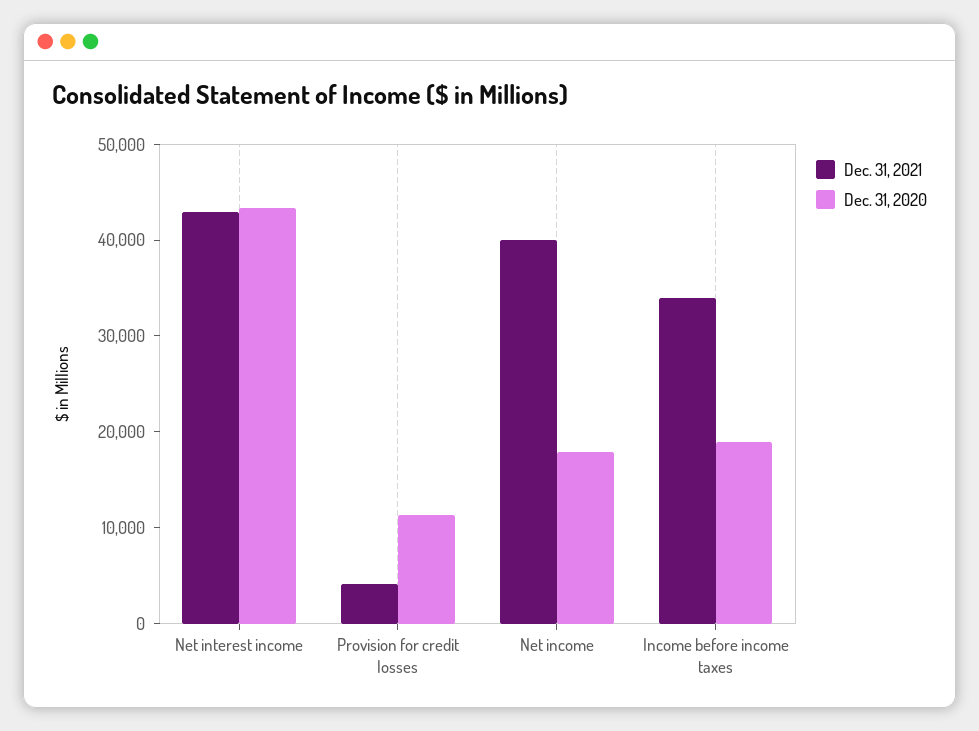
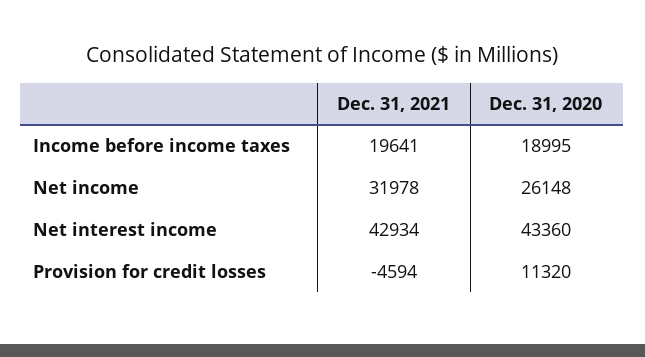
  {
    "Dec. 31, 2021": {
      "Net interest income": 42934,
-     "Provision for credit losses": 4000,
+     "Provision for credit losses": -4594,
-     "Net income": 40000,
+     "Net income": 31978,
-     "Income before income taxes": 34000
+     "Income before income taxes": 19641
    },
    "Dec. 31, 2020": {
      "Net interest income": 43360,
      "Provision for credit losses": 11320,
-     "Net income": 18000,
+     "Net income": 26148,
      "Income before income taxes": 18995
    }
  }

